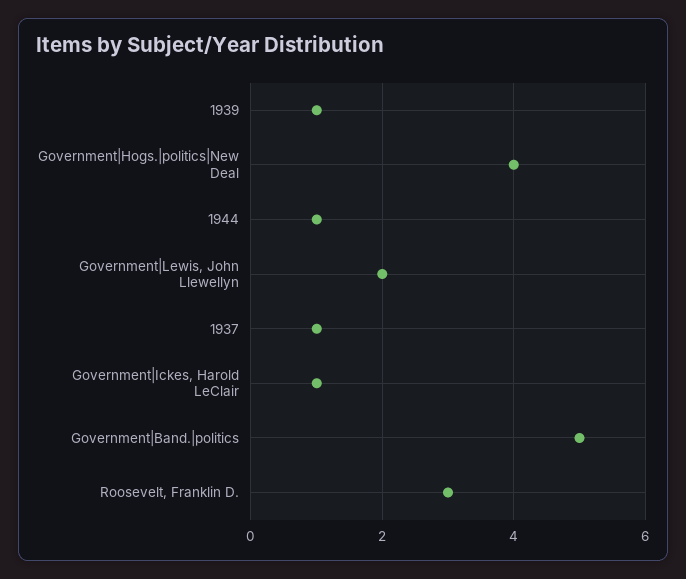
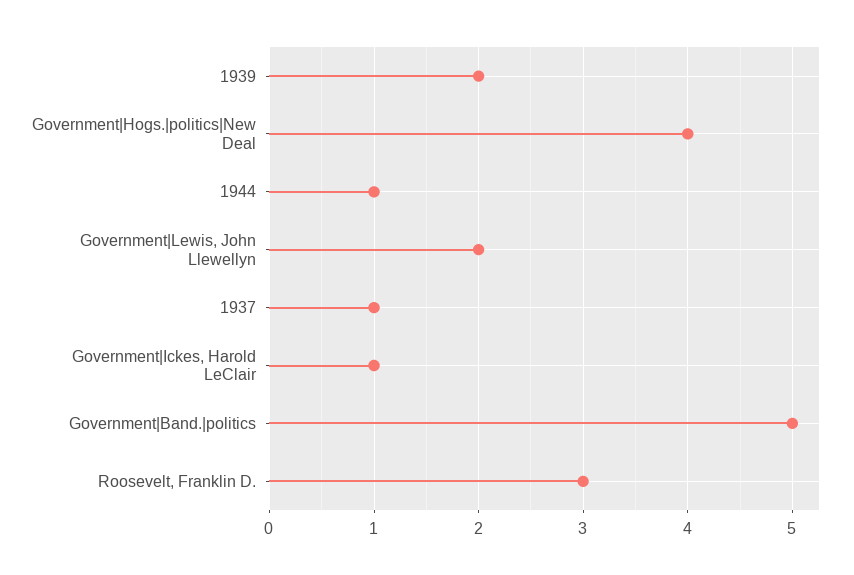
  {
-   "1939": 1,
+   "1939": 2,
    "Government|Hogs.|politics|New Deal": 4,
    "1944": 1,
    "Government|Lewis, John Llewellyn": 2,
    "1937": 1,
    "Government|Ickes, Harold LeClair": 1,
    "Government|Band.|politics": 5,
    "Roosevelt, Franklin D.": 3
  }

